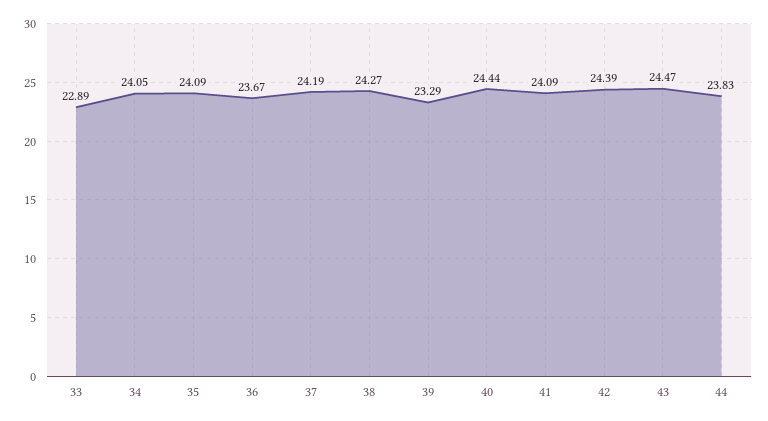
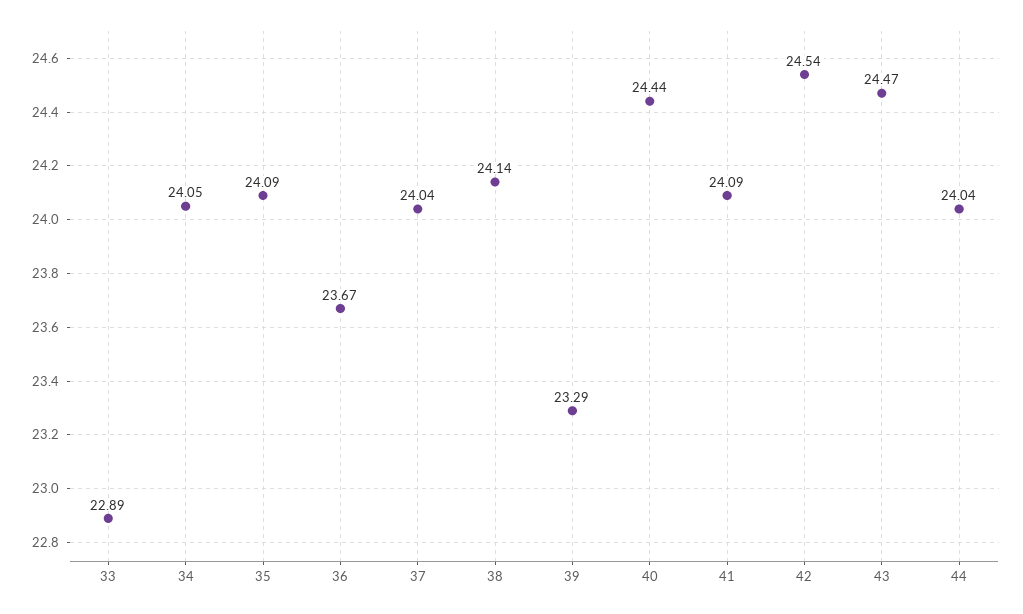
  {
    "33": 22.89,
    "34": 24.05,
    "35": 24.09,
    "36": 23.67,
-   "37": 24.19,
+   "37": 24.04,
-   "38": 24.27,
+   "38": 24.14,
    "39": 23.29,
    "40": 24.44,
    "41": 24.09,
-   "42": 24.39,
+   "42": 24.54,
    "43": 24.47,
-   "44": 23.83
+   "44": 24.04
  }

